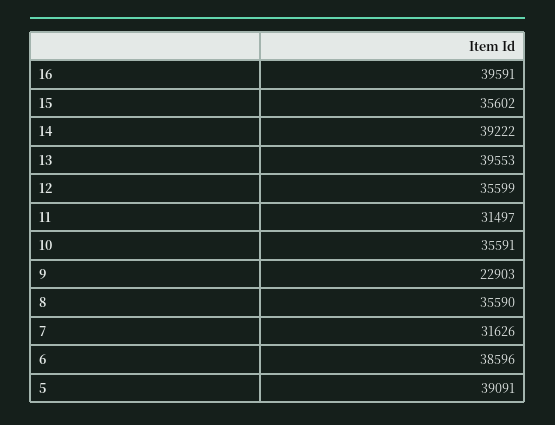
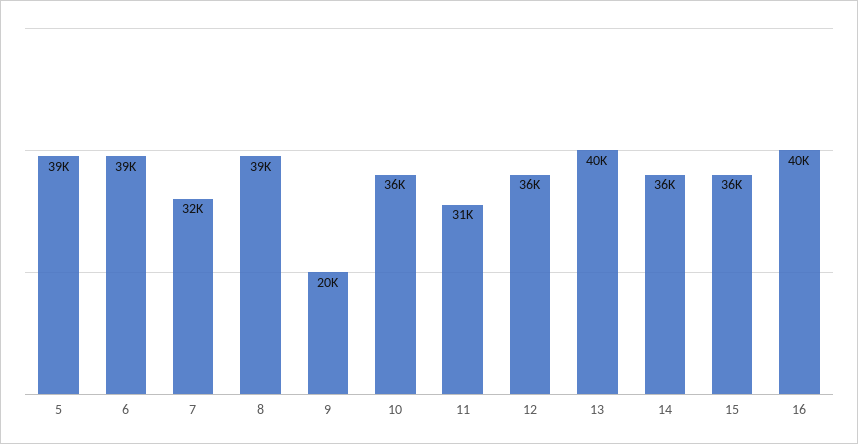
  {
    "16": 39591,
    "15": 35602,
-   "14": 39222,
+   "14": 36000,
    "13": 39553,
    "12": 35599,
    "11": 31497,
    "10": 35591,
-   "9": 22903,
+   "9": 20000,
-   "8": 35590,
+   "8": 39000,
    "7": 31626,
    "6": 38596,
    "5": 39091
  }

